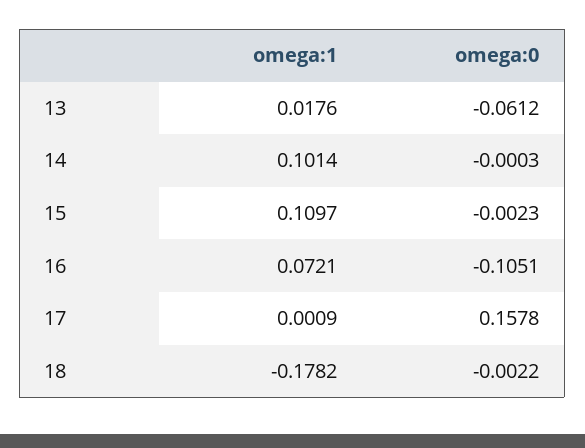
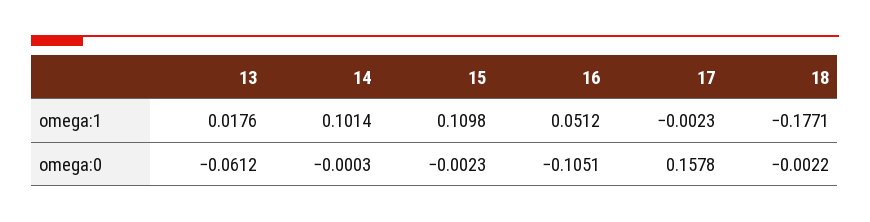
  {
    "omega:1": {
      "13": 0.0176,
      "14": 0.1014,
-     "15": 0.1097,
+     "15": 0.1098,
-     "16": 0.0721,
+     "16": 0.0512,
-     "17": 0.0009,
+     "17": -0.0023,
-     "18": -0.1782
+     "18": -0.1771
    },
    "omega:0": {
      "13": -0.0612,
      "14": -0.0003,
      "15": -0.0023,
      "16": -0.1051,
      "17": 0.1578,
      "18": -0.0022
    }
  }

